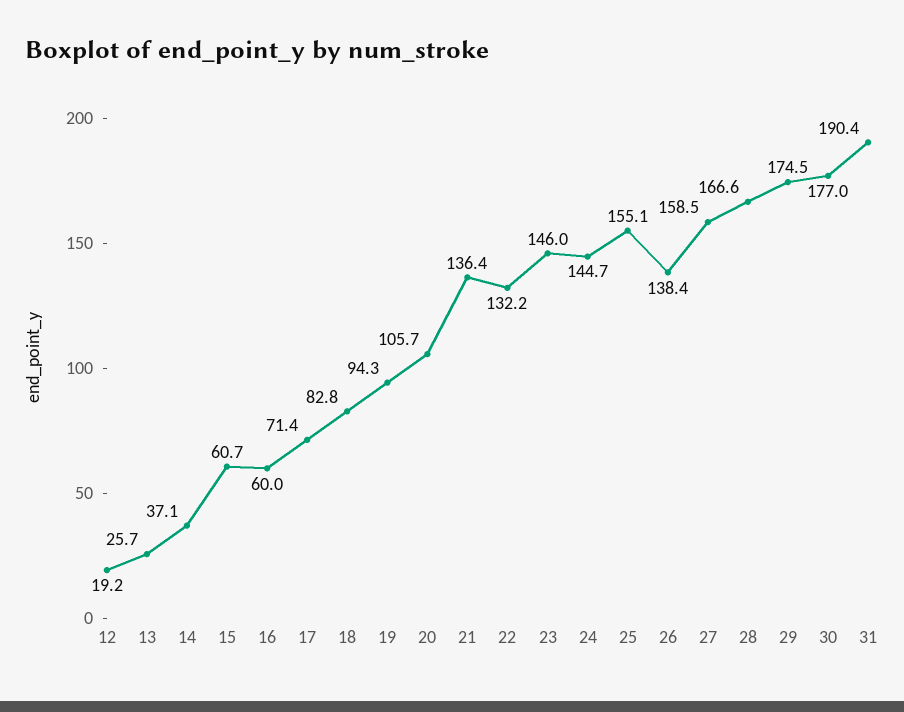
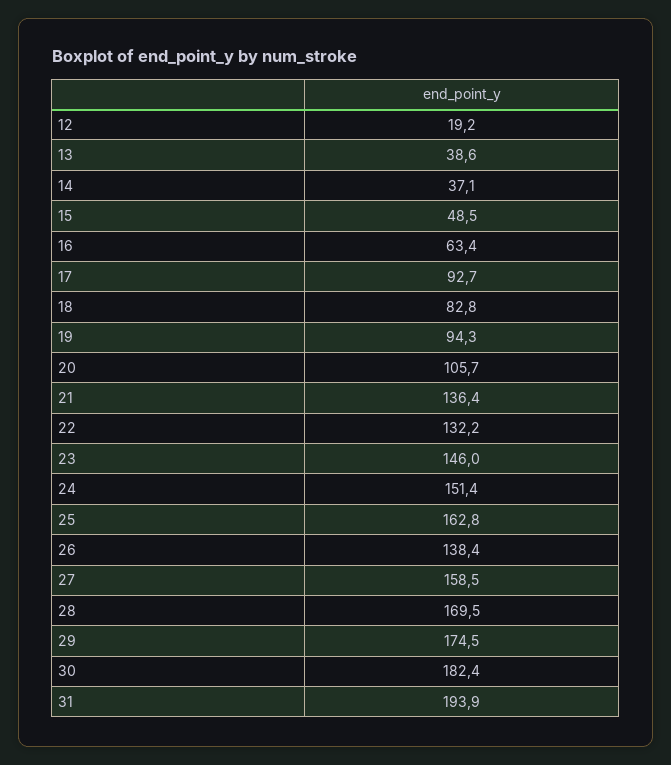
  {
    "12": 19.2,
-   "13": 25.7,
+   "13": 38.6,
    "14": 37.1,
-   "15": 60.7,
+   "15": 48.5,
-   "16": 60,
+   "16": 63.4,
-   "17": 71.4,
+   "17": 92.7,
    "18": 82.8,
    "19": 94.3,
    "20": 105.7,
    "21": 136.4,
    "22": 132.2,
    "23": 146,
-   "24": 144.7,
+   "24": 151.4,
-   "25": 155.1,
+   "25": 162.8,
    "26": 138.4,
    "27": 158.5,
-   "28": 166.6,
+   "28": 169.5,
    "29": 174.5,
-   "30": 177,
+   "30": 182.4,
-   "31": 190.4
+   "31": 193.9
  }

